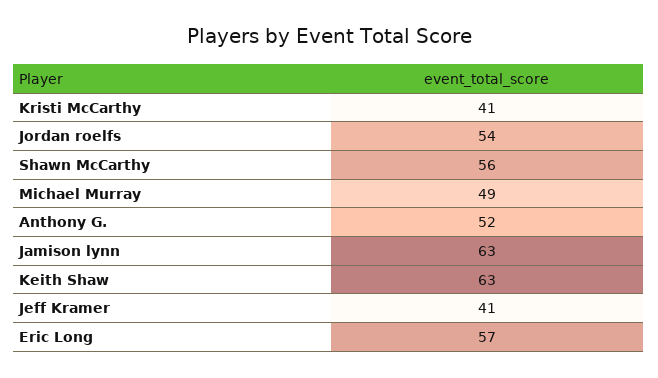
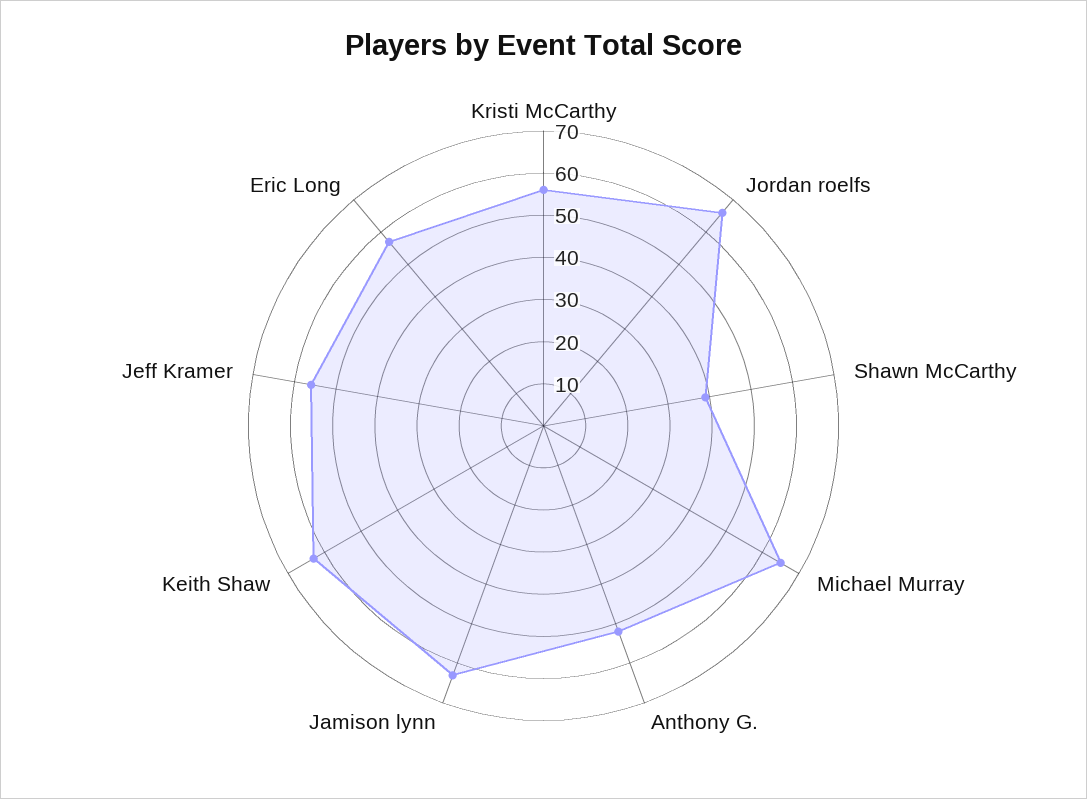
  {
-   "Kristi McCarthy": 41,
+   "Kristi McCarthy": 55,
-   "Jordan roelfs": 54,
+   "Jordan roelfs": 65,
-   "Shawn McCarthy": 56,
+   "Shawn McCarthy": 40,
-   "Michael Murray": 49,
+   "Michael Murray": 65,
    "Anthony G.": 52,
    "Jamison lynn": 63,
    "Keith Shaw": 63,
-   "Jeff Kramer": 41,
+   "Jeff Kramer": 55,
    "Eric Long": 57
  }

